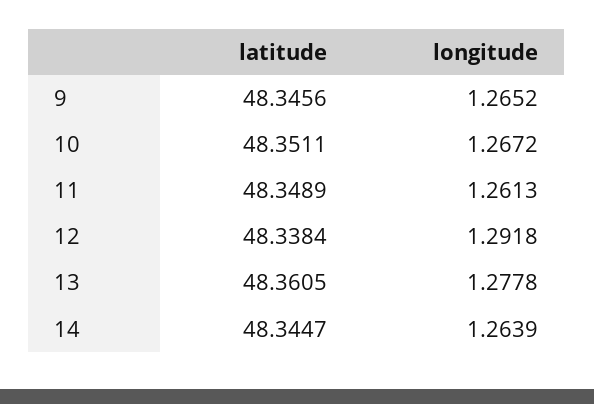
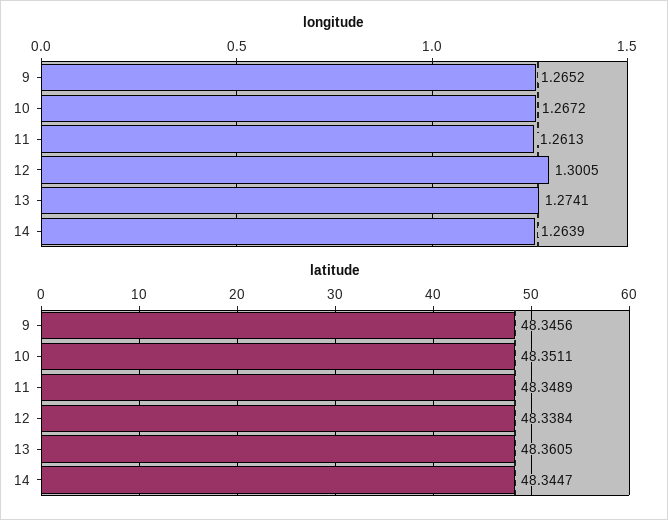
  {
    "latitude": {
      "9": 48.3456,
      "10": 48.3511,
      "11": 48.3489,
      "12": 48.3384,
      "13": 48.3605,
      "14": 48.3447
    },
    "longitude": {
      "9": 1.2652,
      "10": 1.2672,
      "11": 1.2613,
-     "12": 1.2918,
+     "12": 1.3005,
-     "13": 1.2778,
+     "13": 1.2741,
      "14": 1.2639
    }
  }

